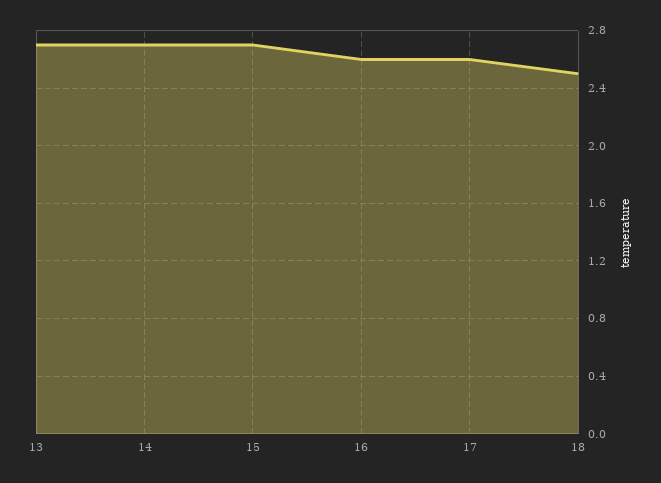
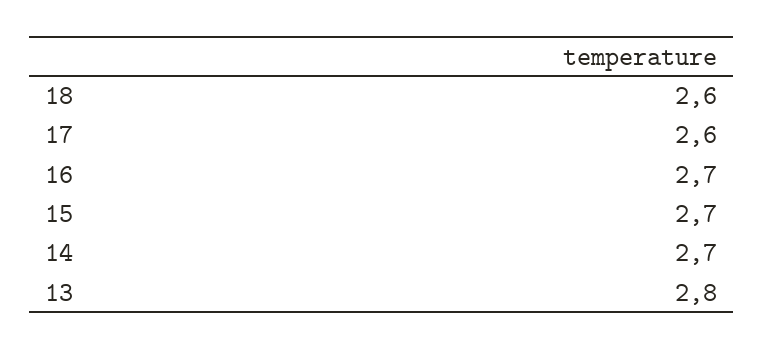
  {
-   "13": 2.7,
+   "13": 2.8,
    "14": 2.7,
    "15": 2.7,
-   "16": 2.6,
+   "16": 2.7,
    "17": 2.6,
-   "18": 2.5
+   "18": 2.6
  }

